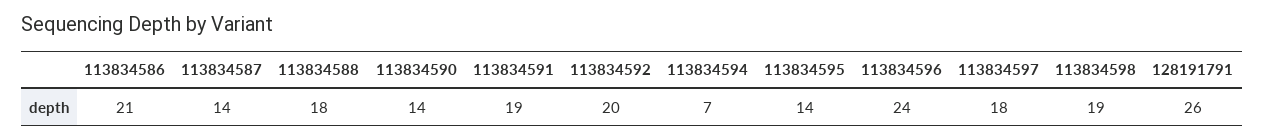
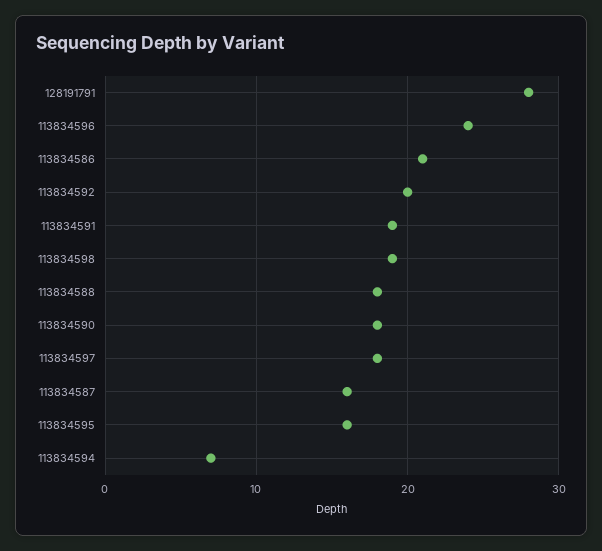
  {
    "113834586": 21,
-   "113834587": 14,
+   "113834587": 16,
    "113834588": 18,
-   "113834590": 14,
+   "113834590": 18,
    "113834591": 19,
    "113834592": 20,
    "113834594": 7,
-   "113834595": 14,
+   "113834595": 16,
    "113834596": 24,
    "113834597": 18,
    "113834598": 19,
-   "128191791": 26
+   "128191791": 28
  }

